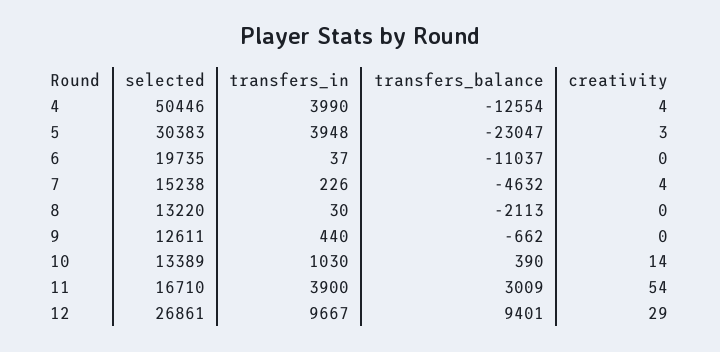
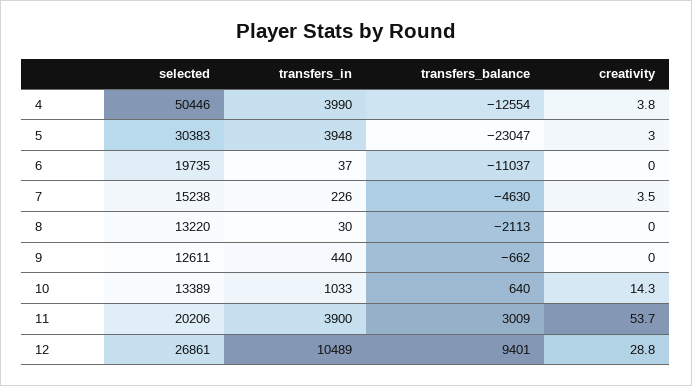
  {
    "selected": {
      "4": 50446,
      "5": 30383,
      "6": 19735,
      "7": 15238,
      "8": 13220,
      "9": 12611,
      "10": 13389,
-     "11": 16710,
+     "11": 20206,
      "12": 26861
    },
    "transfers_in": {
      "4": 3990,
      "5": 3948,
      "6": 37,
      "7": 226,
      "8": 30,
      "9": 440,
-     "10": 1030,
+     "10": 1033,
      "11": 3900,
-     "12": 9667
+     "12": 10489
    },
    "transfers_balance": {
      "4": -12554,
      "5": -23047,
      "6": -11037,
-     "7": -4632,
+     "7": -4630,
      "8": -2113,
      "9": -662,
-     "10": 390,
+     "10": 640,
      "11": 3009,
      "12": 9401
    },
    "creativity": {
      "4": 3.8,
      "5": 3,
      "6": 0,
      "7": 3.5,
      "8": 0,
      "9": 0,
      "10": 14.3,
      "11": 53.7,
      "12": 28.8
    }
  }

